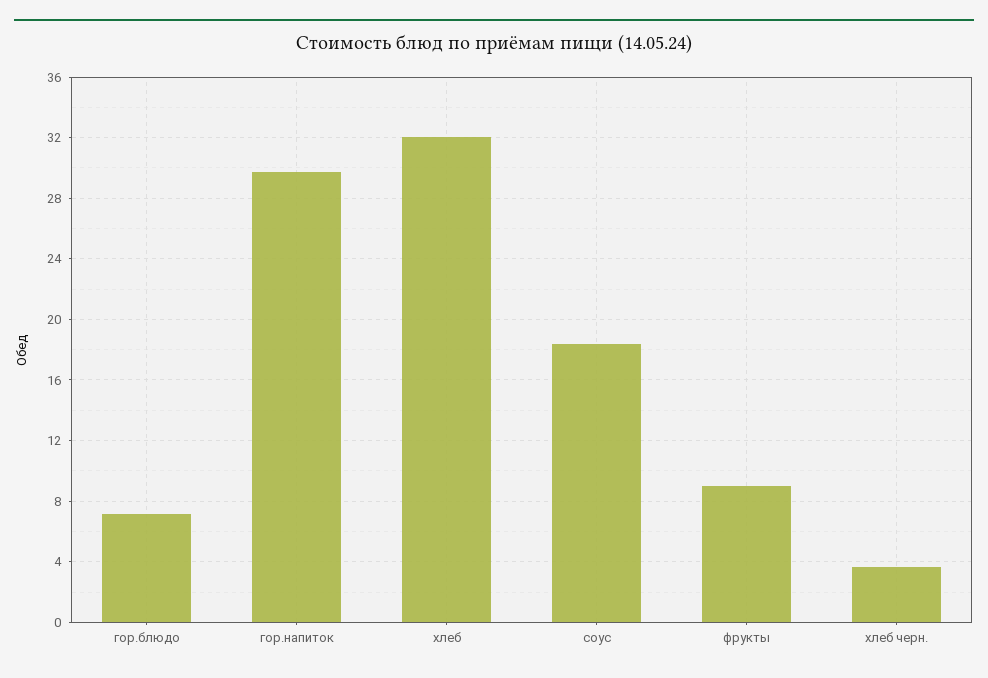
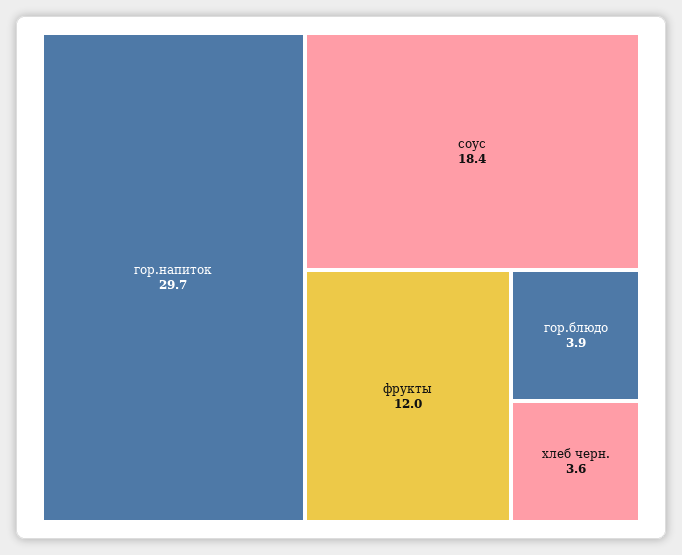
  {
-   "гор.блюдо": 7,
+   "гор.блюдо": 3.9,
    "гор.напиток": 29.7,
-   "хлеб": 32,
    "соус": 18.4,
-   "фрукты": 9,
+   "фрукты": 12,
    "хлеб черн.": 3.6
  }

